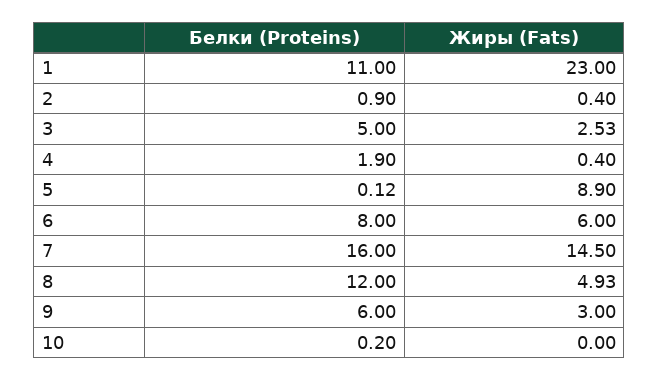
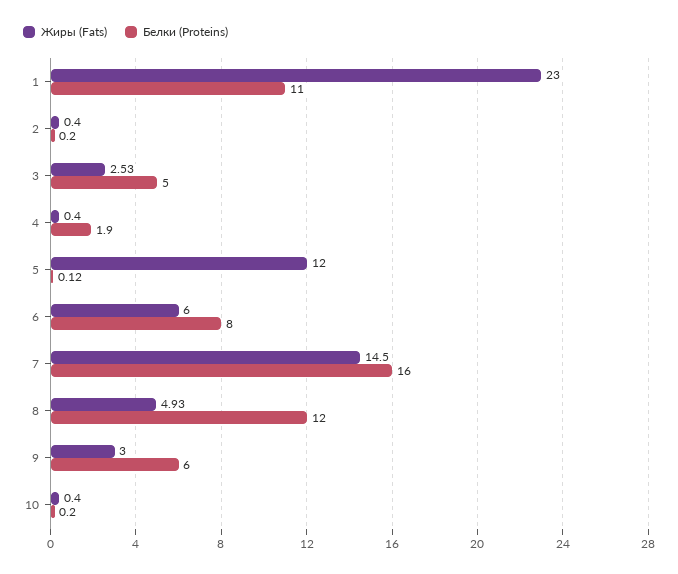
  {
    "Белки (Proteins)": {
      "1": 11,
-     "2": 0.9,
+     "2": 0.2,
      "3": 5,
      "4": 1.9,
      "5": 0.12,
      "6": 8,
      "7": 16,
      "8": 12,
      "9": 6,
      "10": 0.2
    },
    "Жиры (Fats)": {
      "1": 23,
      "2": 0.4,
      "3": 2.53,
      "4": 0.4,
-     "5": 8.9,
+     "5": 12,
      "6": 6,
      "7": 14.5,
      "8": 4.93,
      "9": 3,
-     "10": 0
+     "10": 0.4
    }
  }

